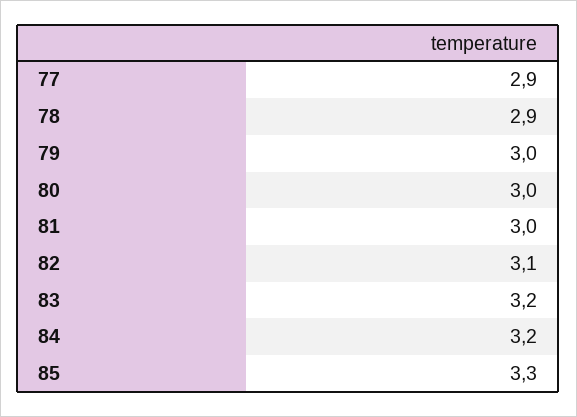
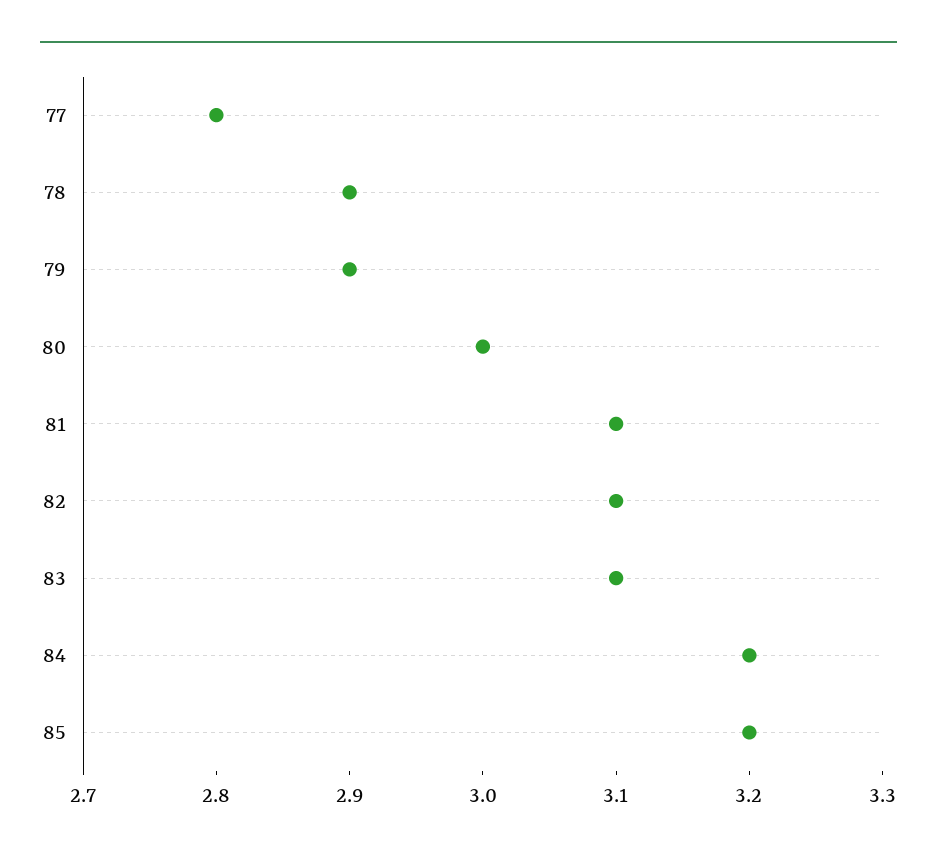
  {
-   "77": 2.9,
+   "77": 2.8,
    "78": 2.9,
-   "79": 3,
+   "79": 2.9,
    "80": 3,
-   "81": 3,
+   "81": 3.1,
    "82": 3.1,
-   "83": 3.2,
+   "83": 3.1,
    "84": 3.2,
-   "85": 3.3
+   "85": 3.2
  }

